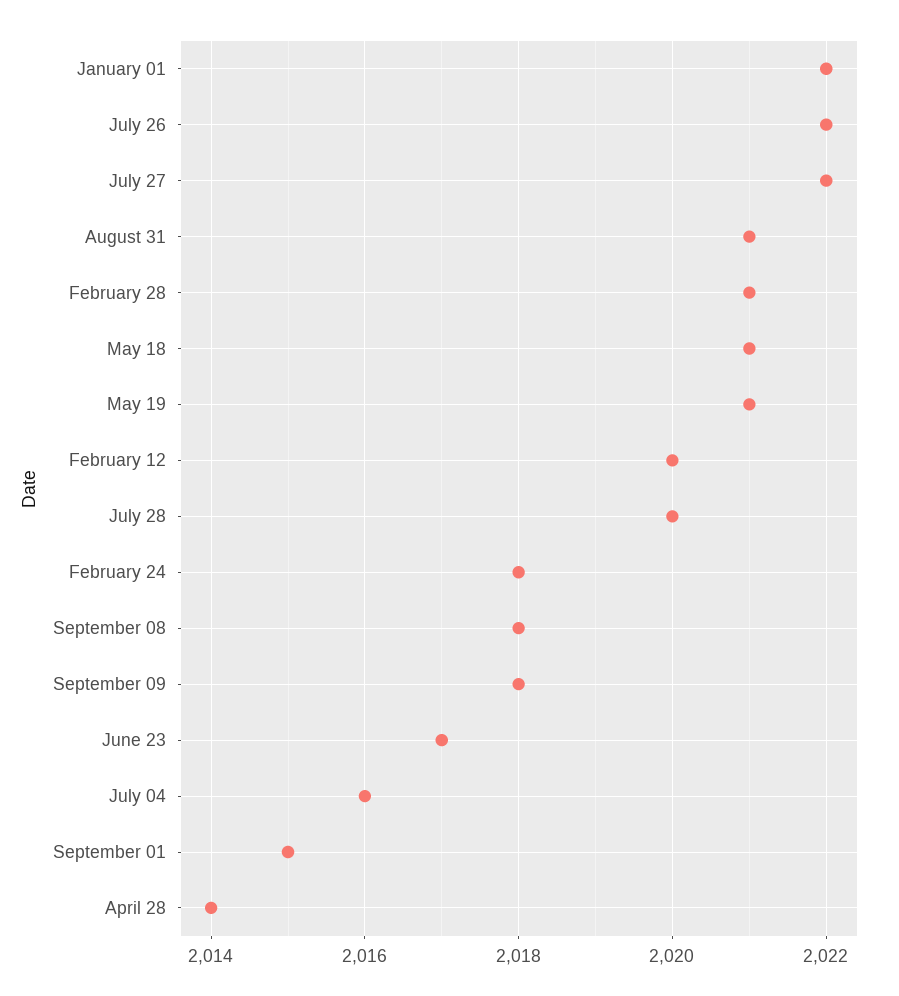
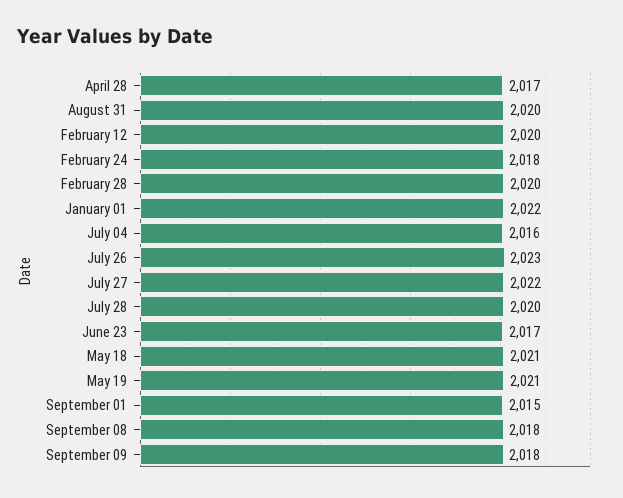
  {
    "January 01": 2022,
-   "July 26": 2022,
+   "July 26": 2023,
    "July 27": 2022,
-   "August 31": 2021,
+   "August 31": 2020,
-   "February 28": 2021,
+   "February 28": 2020,
    "May 18": 2021,
    "May 19": 2021,
    "February 12": 2020,
    "July 28": 2020,
    "February 24": 2018,
    "September 08": 2018,
    "September 09": 2018,
    "June 23": 2017,
    "July 04": 2016,
    "September 01": 2015,
-   "April 28": 2014
+   "April 28": 2017
  }

